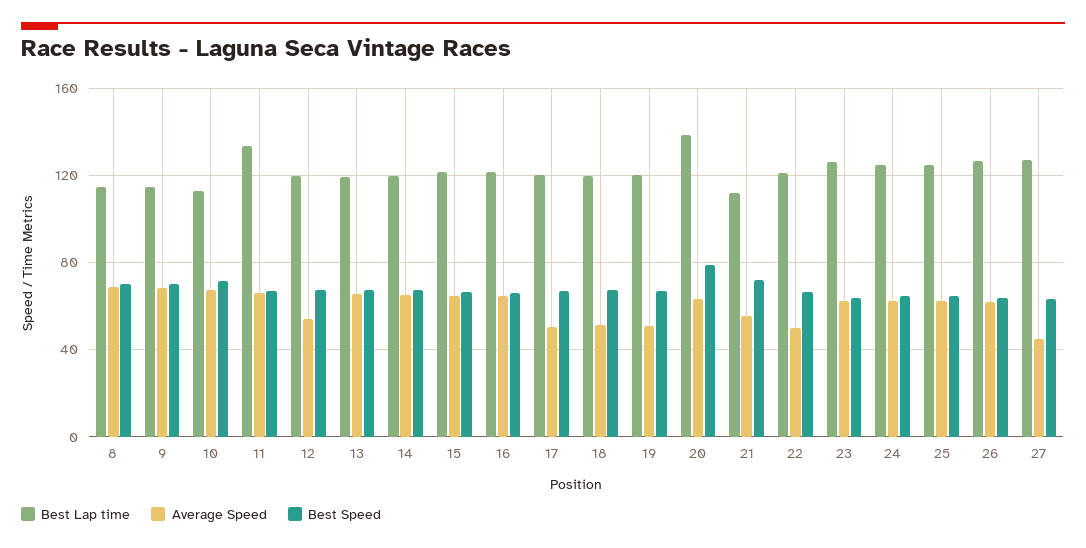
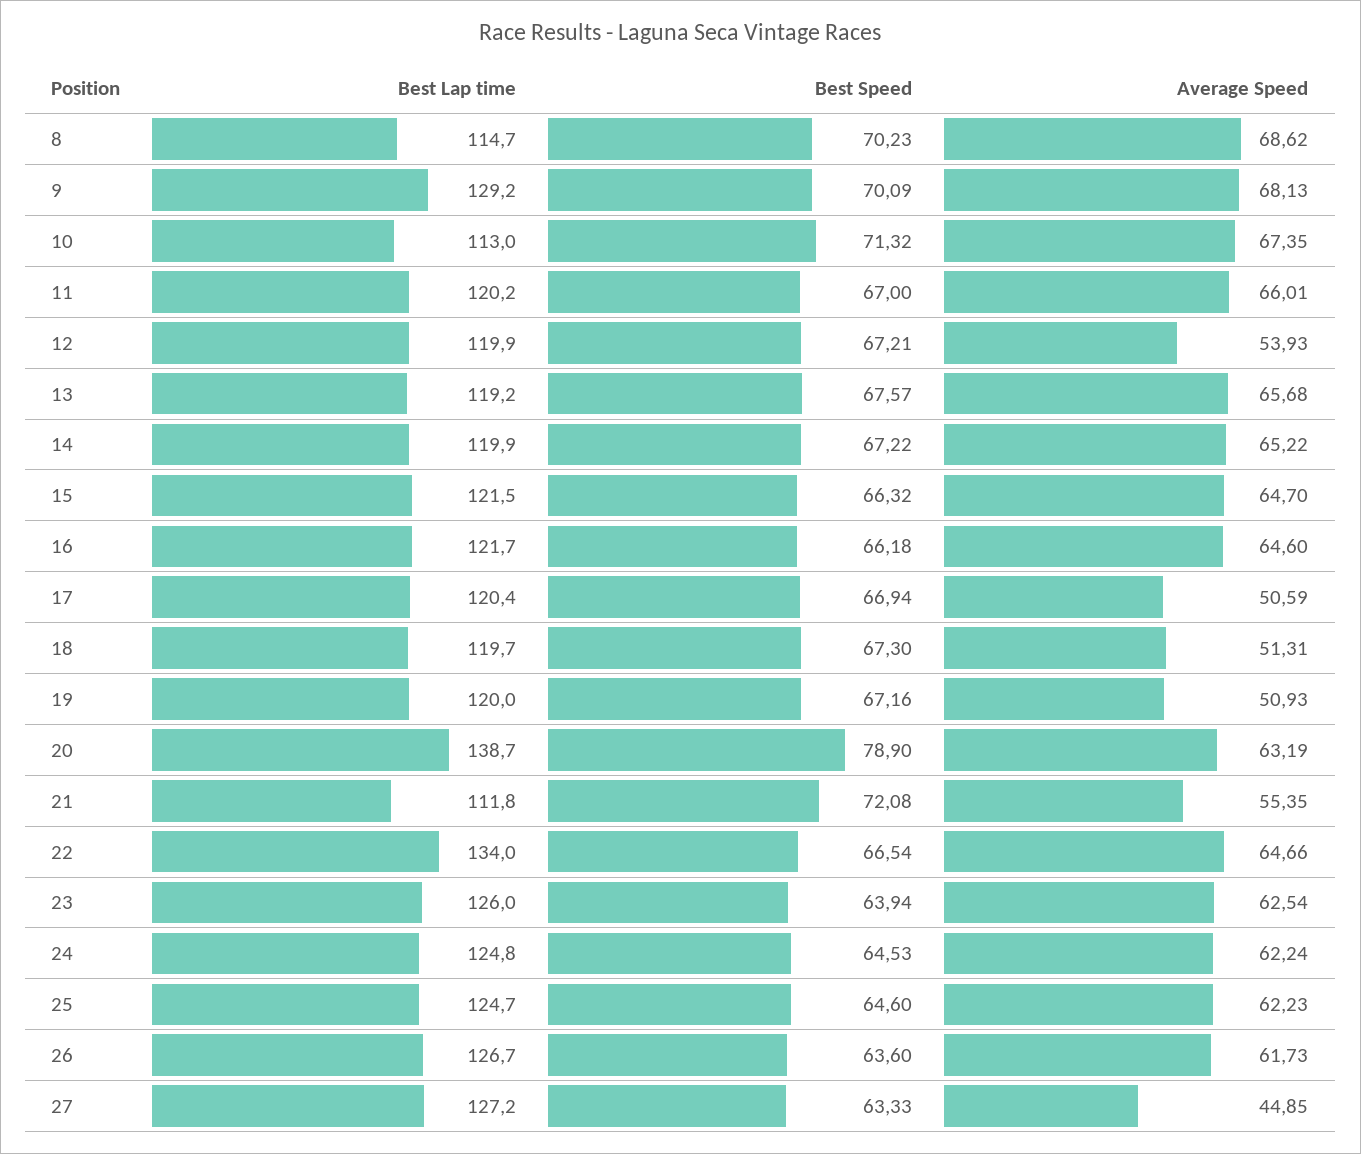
  {
    "Best Lap time": {
      "8": 114.7,
-     "9": 115,
+     "9": 129.2,
      "10": 113,
-     "11": 135,
+     "11": 120.2,
      "12": 119.9,
      "13": 119.2,
      "14": 119.9,
      "15": 121.5,
      "16": 121.7,
      "17": 120.4,
      "18": 119.7,
      "19": 120,
      "20": 138.7,
      "21": 111.8,
-     "22": 120,
+     "22": 134,
      "23": 126,
      "24": 124.8,
      "25": 124.7,
      "26": 126.7,
      "27": 127.2
    },
    "Average Speed": {
      "8": 68.62,
      "9": 68.13,
      "10": 67.35,
      "11": 66.01,
      "12": 53.93,
      "13": 65.68,
      "14": 65.22,
      "15": 64.7,
      "16": 64.6,
      "17": 50.59,
      "18": 51.31,
      "19": 50.93,
      "20": 63.19,
      "21": 55.35,
-     "22": 50,
+     "22": 64.66,
      "23": 62.54,
      "24": 62.24,
      "25": 62.23,
      "26": 61.73,
      "27": 44.85
    },
    "Best Speed": {
      "8": 70.23,
      "9": 70.09,
      "10": 71.32,
      "11": 67,
      "12": 67.21,
      "13": 67.57,
      "14": 67.22,
      "15": 66.32,
      "16": 66.18,
      "17": 66.94,
      "18": 67.3,
      "19": 67.16,
      "20": 78.9,
      "21": 72.08,
      "22": 66.54,
      "23": 63.94,
      "24": 64.53,
      "25": 64.6,
      "26": 63.6,
      "27": 63.33
    }
  }

